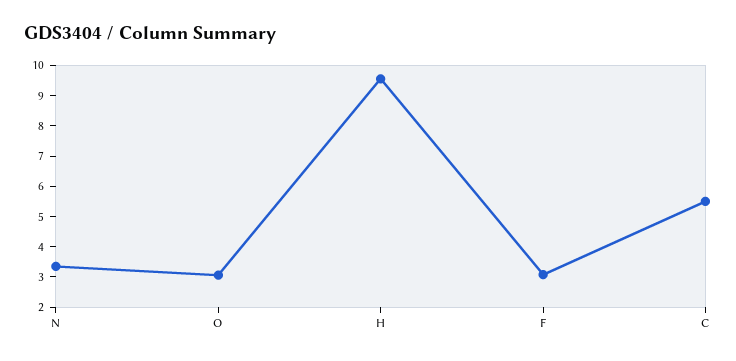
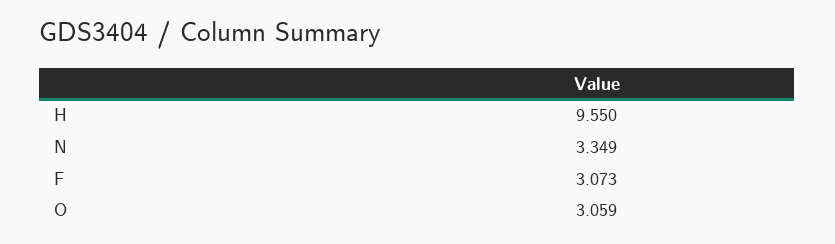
  {
    "N": 3.349,
    "O": 3.059,
    "H": 9.55,
-   "F": 3.073,
+   "F": 3.073
-   "C": 5.5
  }

